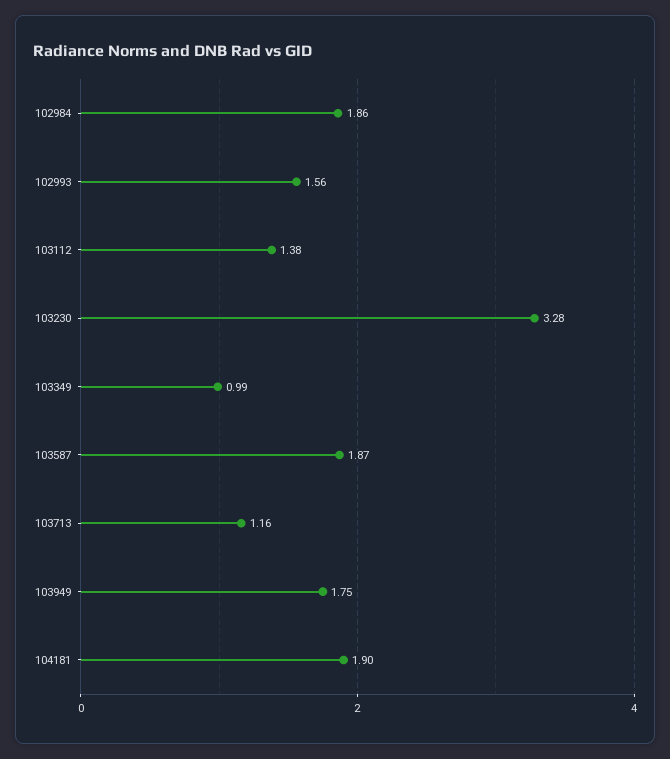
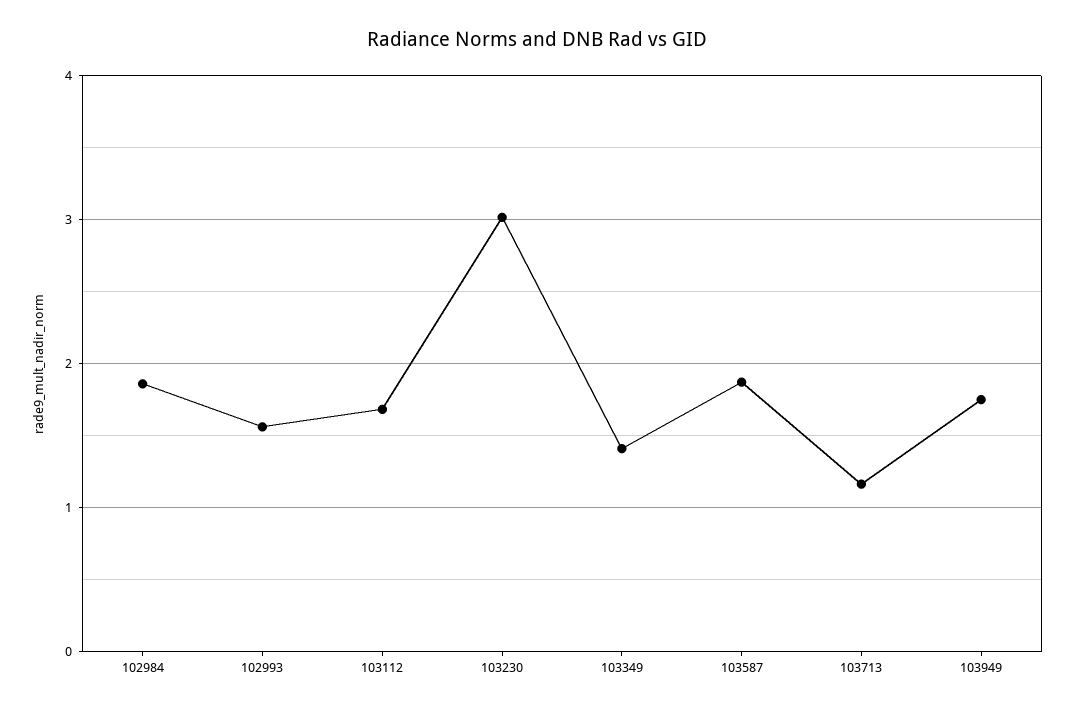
  {
    "102984": 1.86,
    "102993": 1.56,
-   "103112": 1.38,
+   "103112": 1.7,
-   "103230": 3.28,
+   "103230": 3,
-   "103349": 0.99,
+   "103349": 1.4,
    "103587": 1.87,
    "103713": 1.16,
-   "103949": 1.75,
+   "103949": 1.75
-   "104181": 1.9
  }

